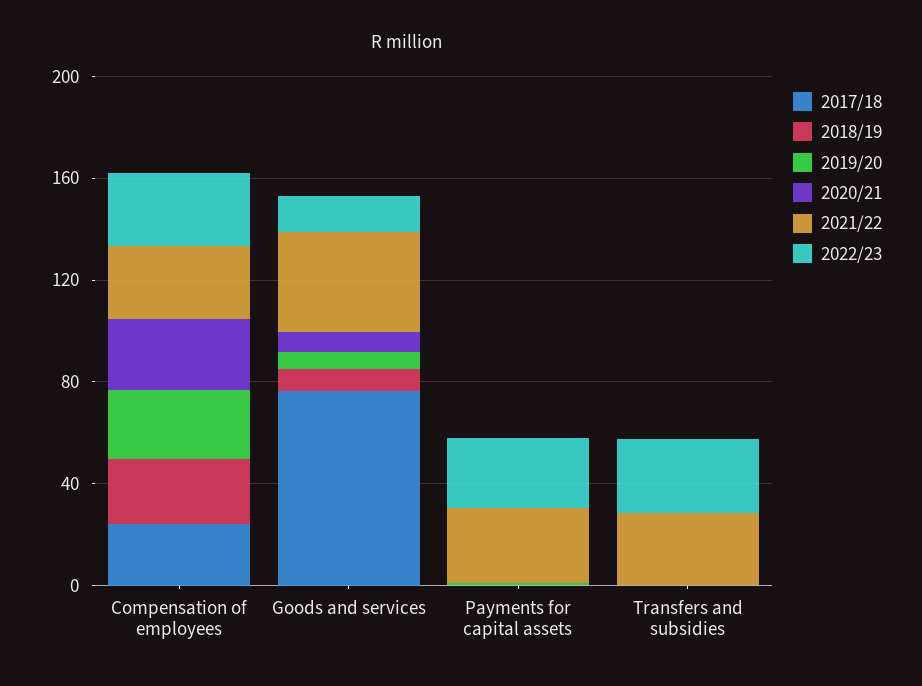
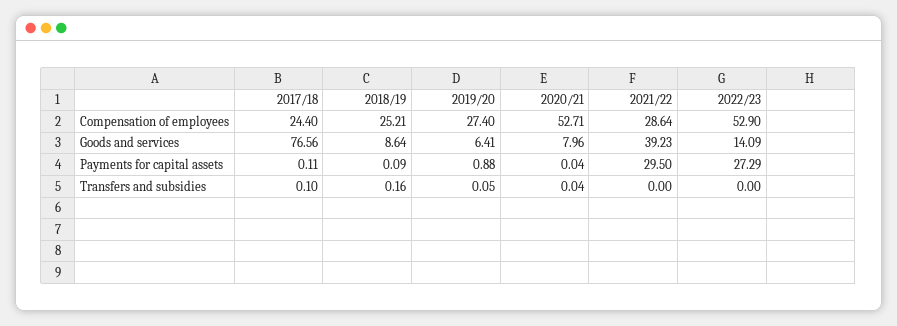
  {
    "2017/18": {
      "Compensation of employees": 24.4,
      "Goods and services": 76.56,
      "Payments for capital assets": 0.11,
      "Transfers and subsidies": 0.1
    },
    "2018/19": {
      "Compensation of employees": 25.21,
      "Goods and services": 8.64,
      "Payments for capital assets": 0.09,
      "Transfers and subsidies": 0.16
    },
    "2019/20": {
      "Compensation of employees": 27.4,
      "Goods and services": 6.41,
      "Payments for capital assets": 0.88,
      "Transfers and subsidies": 0.05
    },
    "2020/21": {
-     "Compensation of employees": 30,
+     "Compensation of employees": 52.71,
      "Goods and services": 7.96,
      "Payments for capital assets": 0.04,
      "Transfers and subsidies": 0.04
    },
    "2021/22": {
      "Compensation of employees": 28.64,
      "Goods and services": 39.23,
      "Payments for capital assets": 29.5,
-     "Transfers and subsidies": 30
+     "Transfers and subsidies": 0
    },
    "2022/23": {
-     "Compensation of employees": 30,
+     "Compensation of employees": 52.9,
      "Goods and services": 14.09,
      "Payments for capital assets": 27.29,
-     "Transfers and subsidies": 30
+     "Transfers and subsidies": 0
    }
  }

